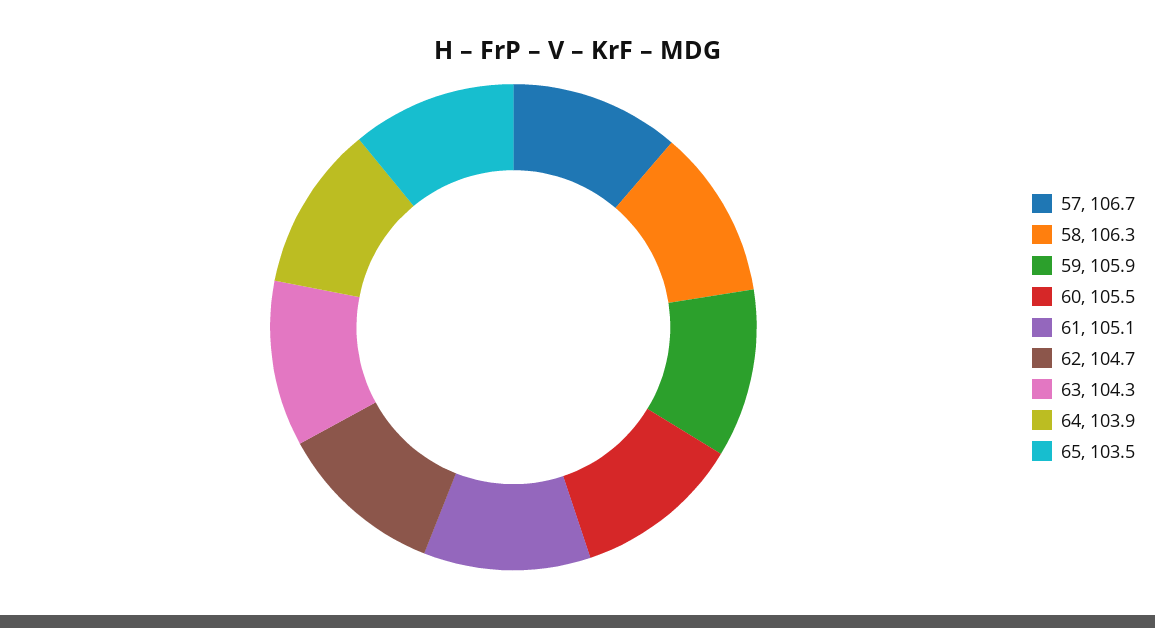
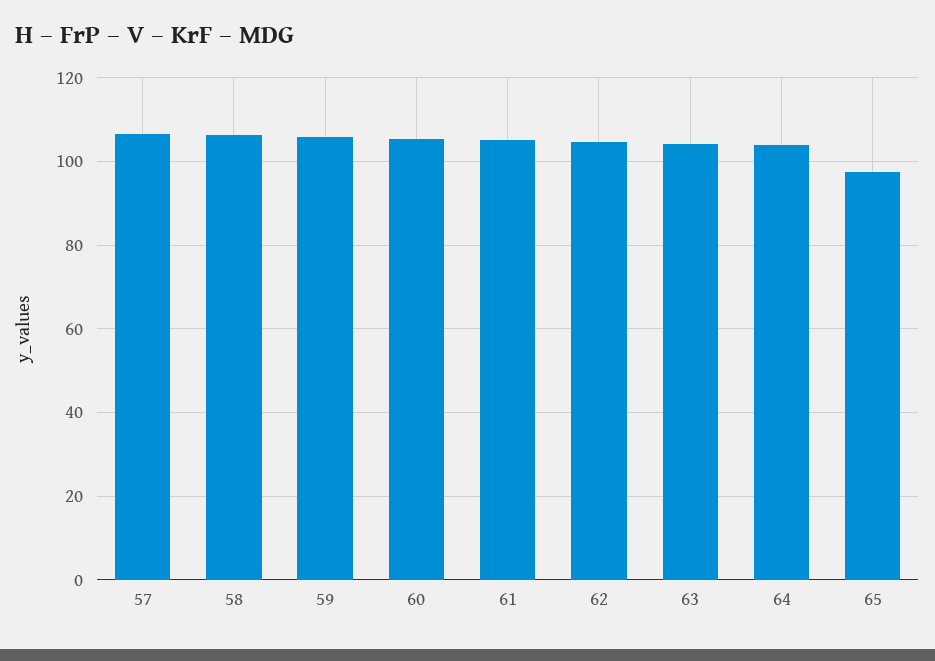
  {
    "57": 106.7,
    "58": 106.3,
    "59": 105.9,
    "60": 105.5,
    "61": 105.1,
    "62": 104.7,
    "63": 104.3,
    "64": 103.9,
-   "65": 103.5
+   "65": 98
  }

